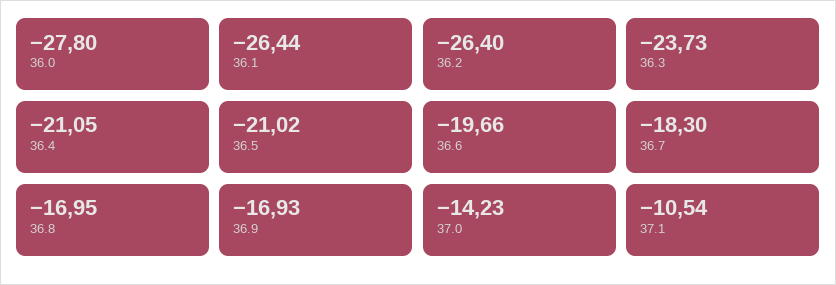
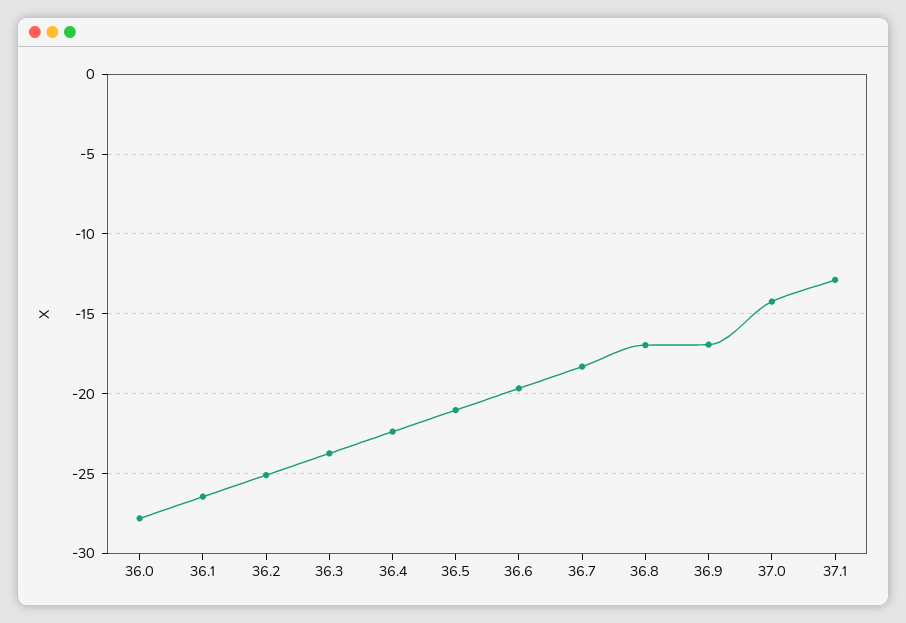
  {
    "36.0": -27.8,
    "36.1": -26.44,
-   "36.2": -26.4,
+   "36.2": -25,
    "36.3": -23.73,
-   "36.4": -21.05,
+   "36.4": -22.5,
    "36.5": -21.02,
    "36.6": -19.66,
    "36.7": -18.3,
    "36.8": -16.95,
    "36.9": -16.93,
    "37.0": -14.23,
-   "37.1": -10.54
+   "37.1": -13
  }

